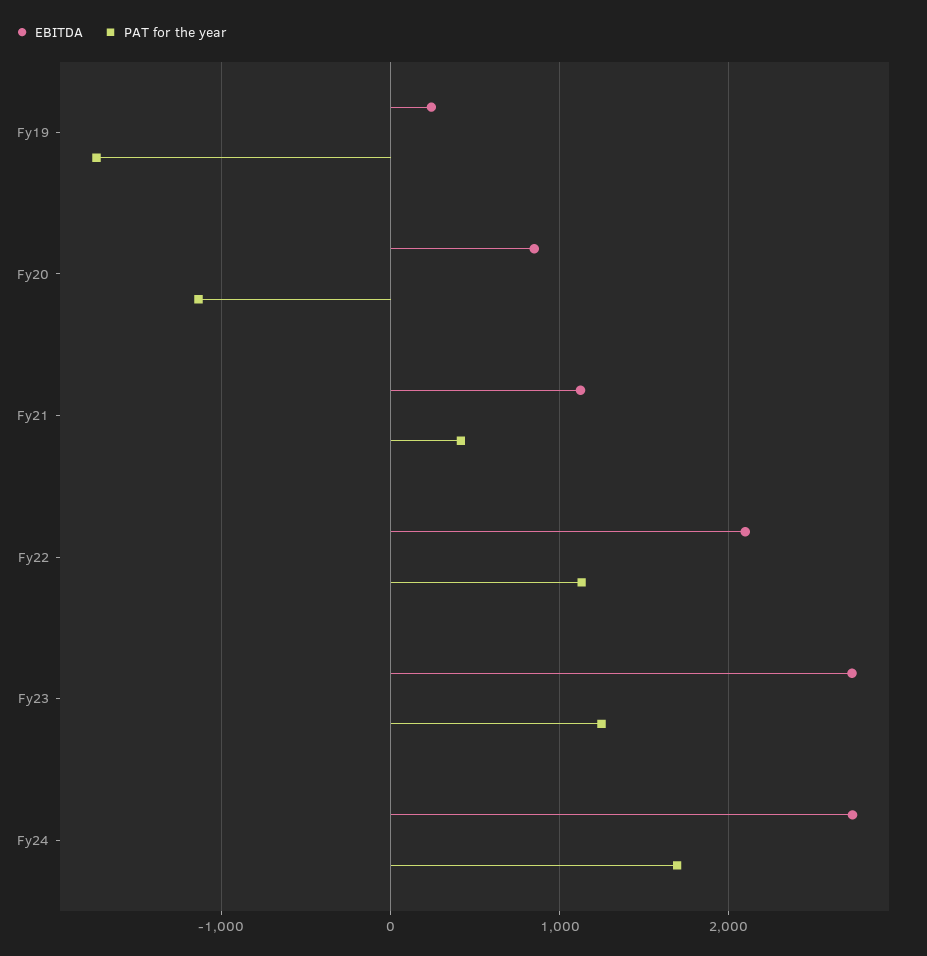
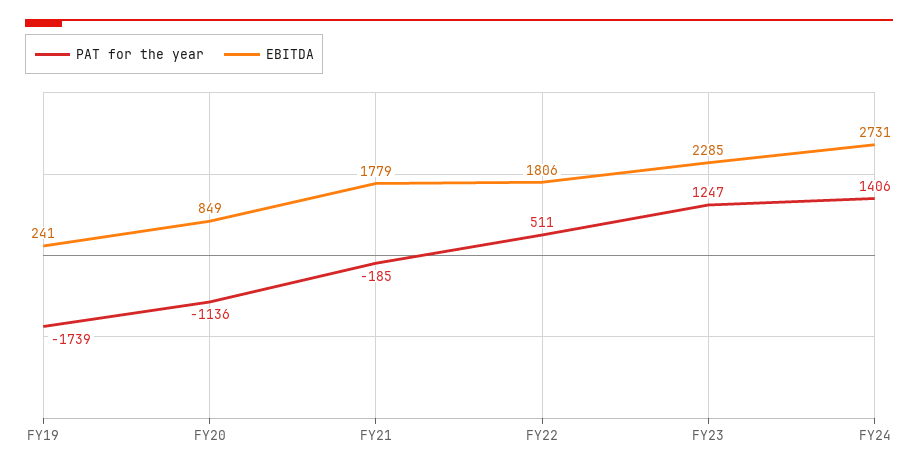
  {
    "EBITDA": {
      "Fy19": 241,
      "Fy20": 849,
-     "Fy21": 1100,
+     "Fy21": 1779,
-     "Fy22": 2100,
+     "Fy22": 1806,
-     "Fy23": 2700,
+     "Fy23": 2285,
      "Fy24": 2731
    },
    "PAT for the year": {
      "Fy19": -1739,
      "Fy20": -1136,
-     "Fy21": 400,
+     "Fy21": -185,
-     "Fy22": 1100,
+     "Fy22": 511,
      "Fy23": 1247,
-     "Fy24": 1700
+     "Fy24": 1406
    }
  }

